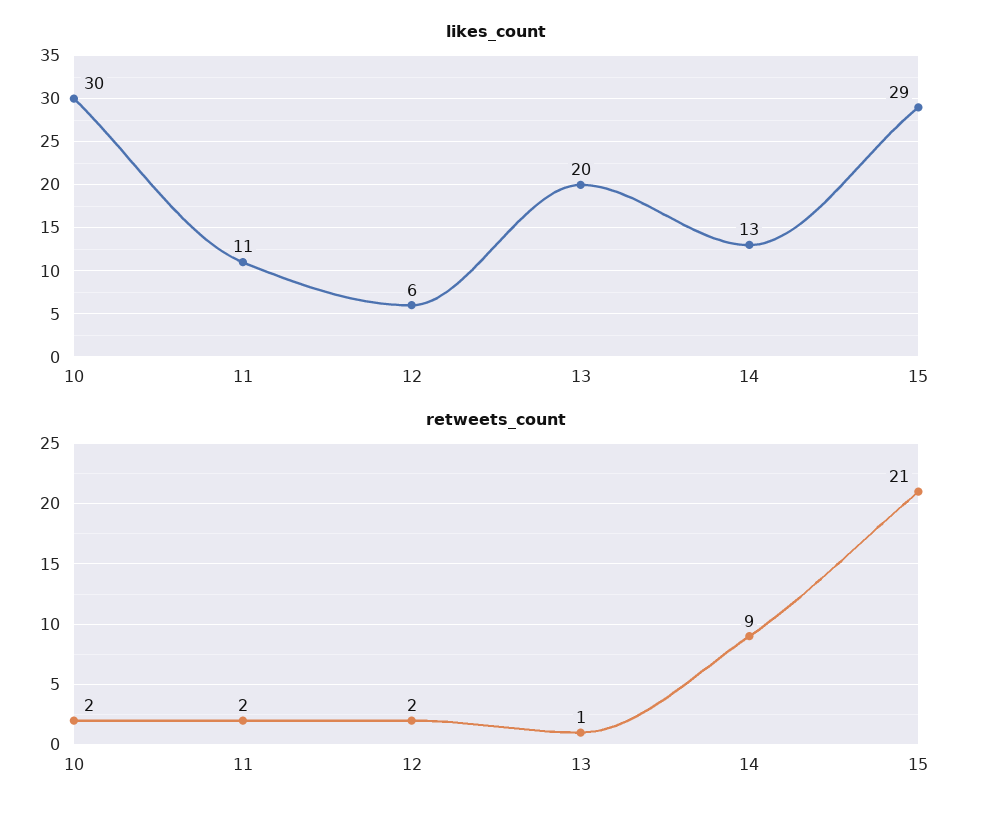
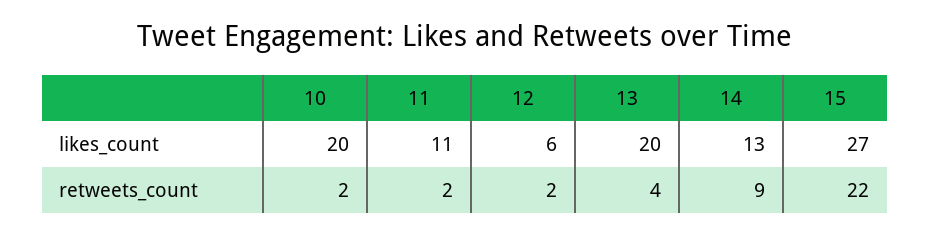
  {
    "likes_count": {
-     "10": 30,
+     "10": 20,
      "11": 11,
      "12": 6,
      "13": 20,
      "14": 13,
-     "15": 29
+     "15": 27
    },
    "retweets_count": {
      "10": 2,
      "11": 2,
      "12": 2,
-     "13": 1,
+     "13": 4,
      "14": 9,
-     "15": 21
+     "15": 22
    }
  }

